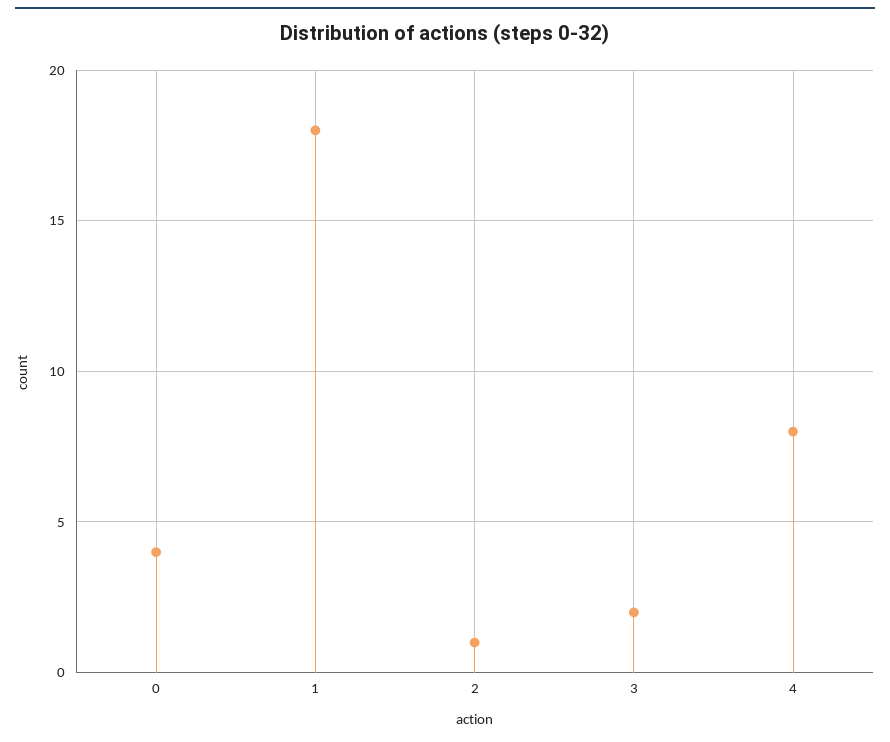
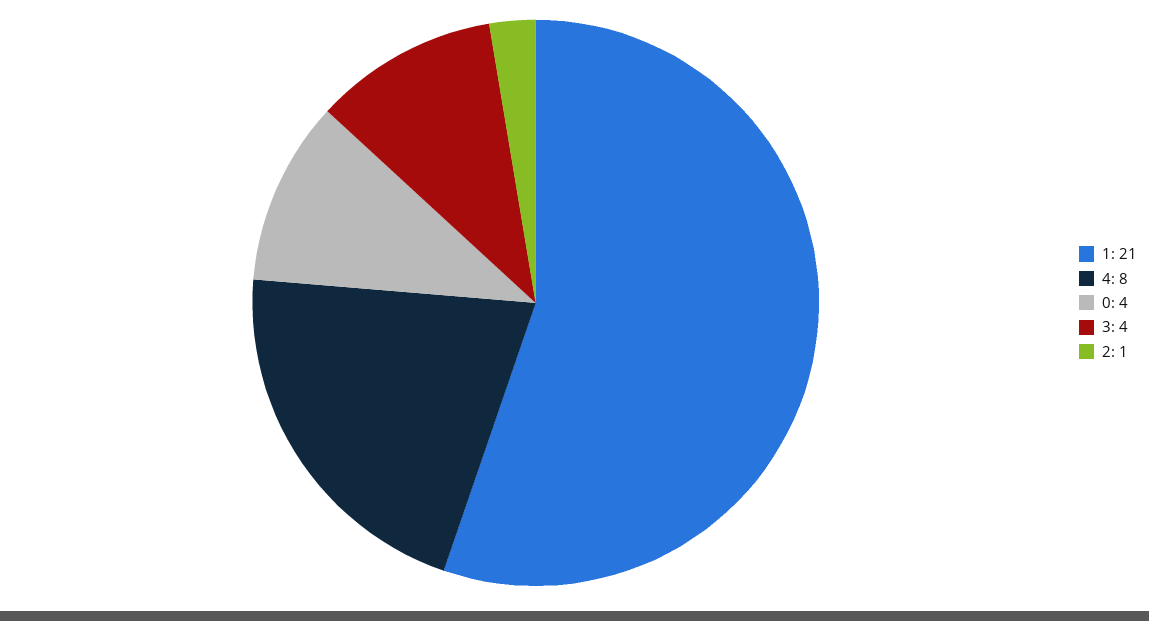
  {
    "0": 4,
-   "1": 18,
+   "1": 21,
    "2": 1,
-   "3": 2,
+   "3": 4,
    "4": 8
  }

